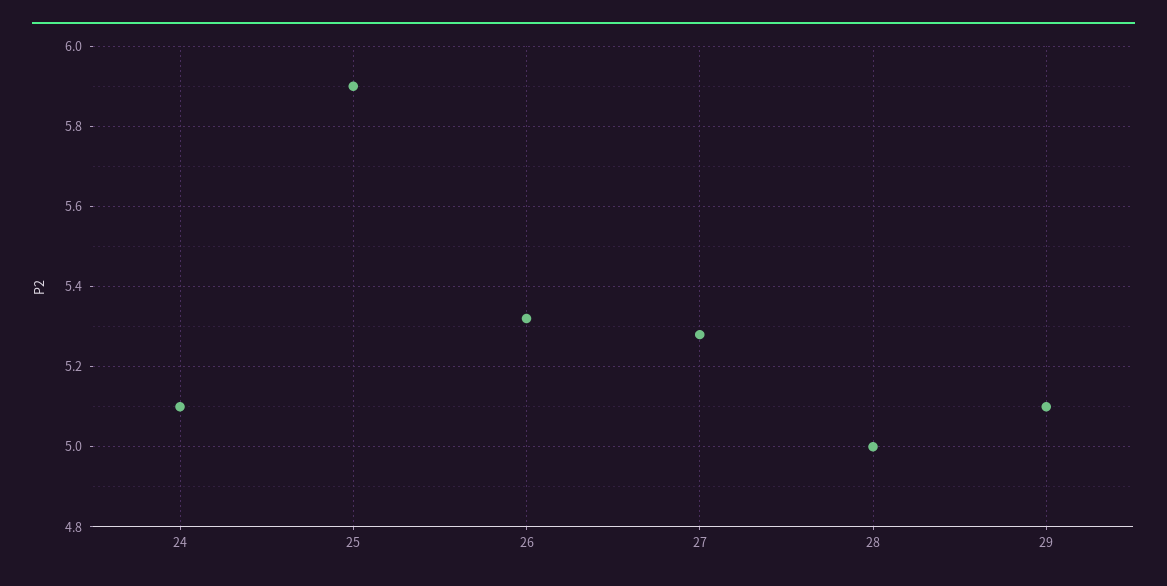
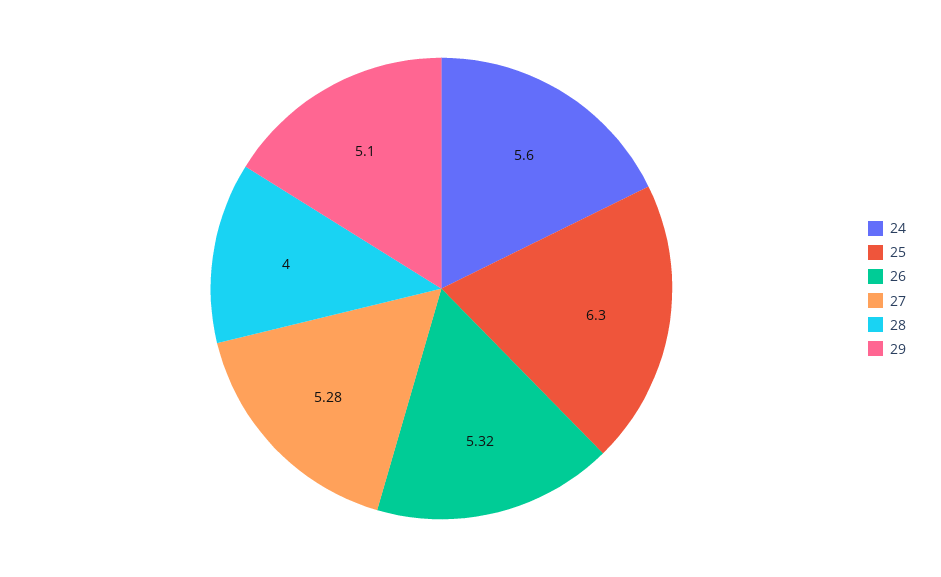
  {
-   "24": 5.1,
+   "24": 5.6,
-   "25": 5.9,
+   "25": 6.3,
    "26": 5.32,
    "27": 5.28,
-   "28": 5,
+   "28": 4,
    "29": 5.1
  }

